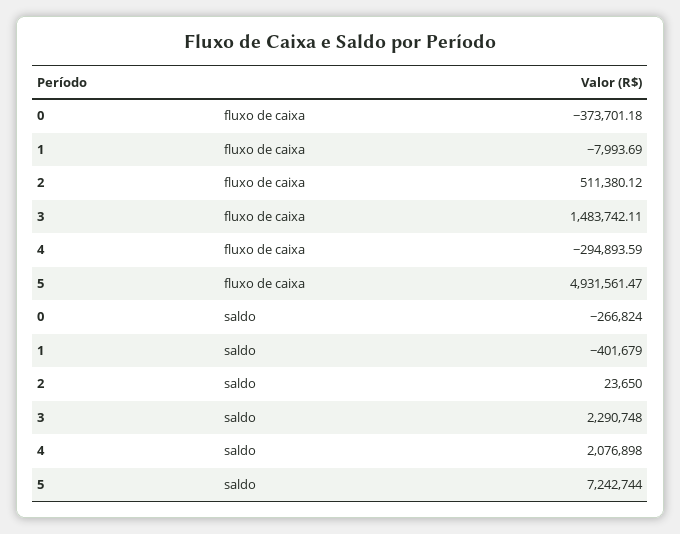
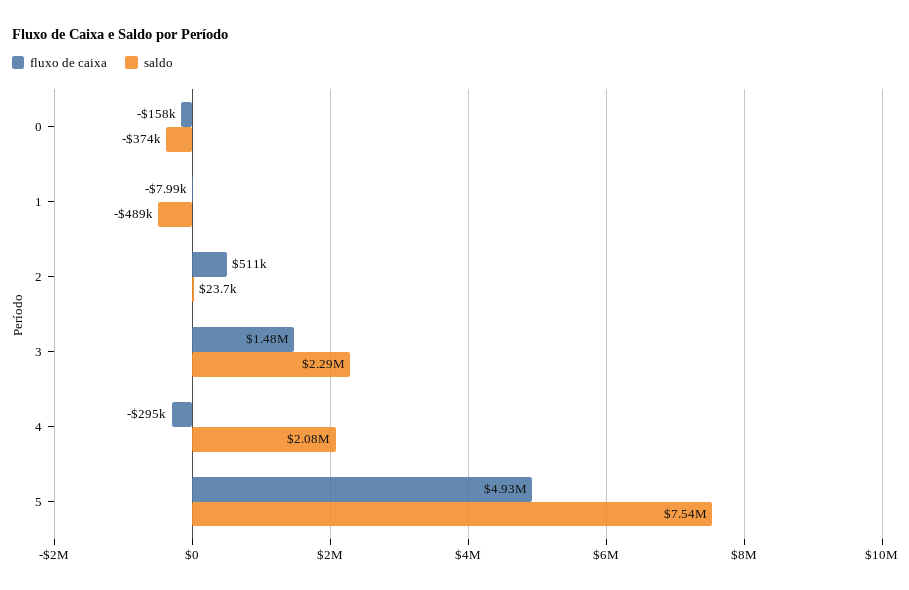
  {
    "fluxo de caixa": {
-     "0": -373701.18,
+     "0": -158000,
      "1": -7993.69,
      "2": 511380.12,
      "3": 1483742.11,
      "4": -294893.59,
      "5": 4931561.47
    },
    "saldo": {
-     "0": -266824,
+     "0": -374000,
-     "1": -401679,
+     "1": -489000,
      "2": 23650,
      "3": 2290748,
      "4": 2076898,
-     "5": 7242744
+     "5": 7540000
    }
  }

